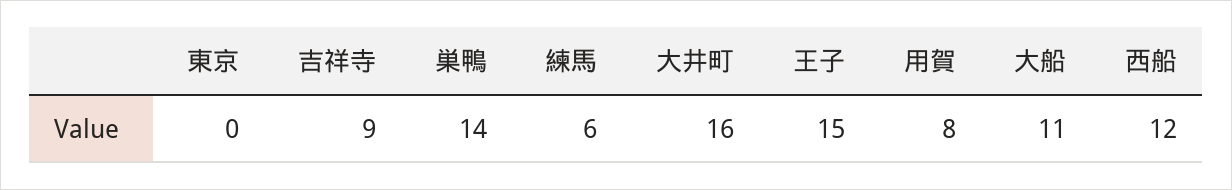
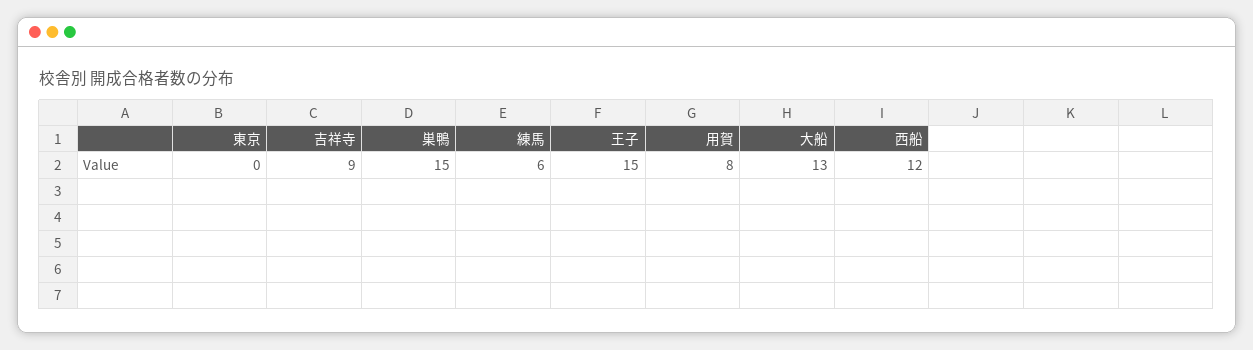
  {
    "東京": 0,
    "吉祥寺": 9,
-   "巣鴨": 14,
+   "巣鴨": 15,
    "練馬": 6,
-   "大井町": 16,
    "王子": 15,
    "用賀": 8,
-   "大船": 11,
+   "大船": 13,
    "西船": 12
  }

